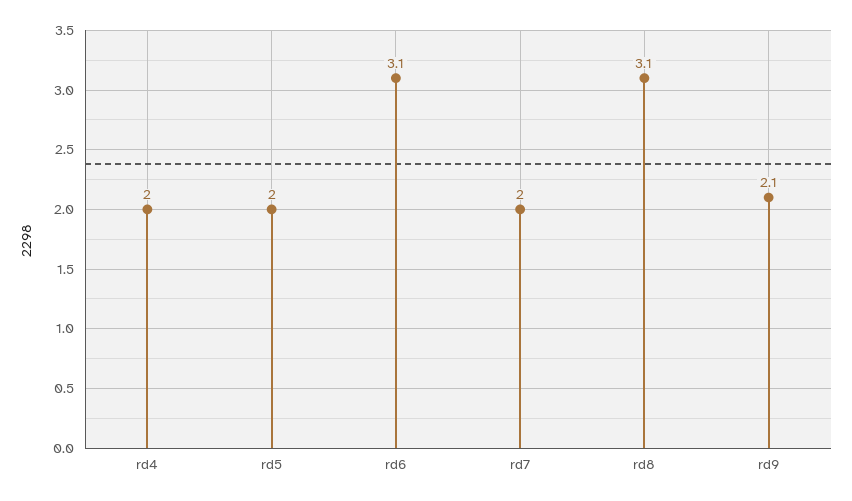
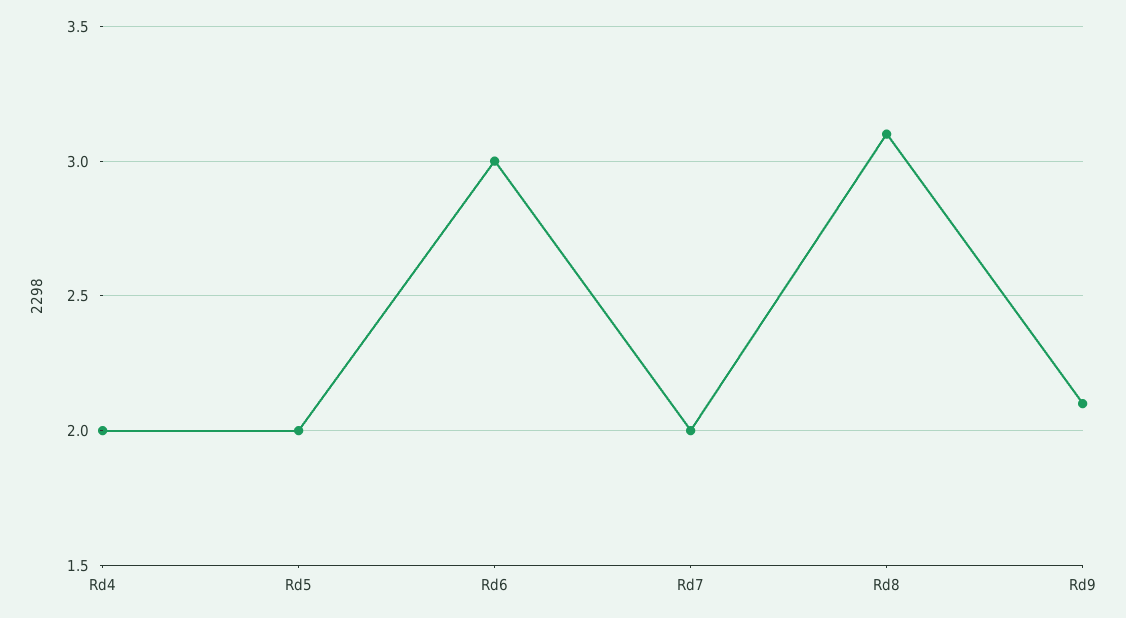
  {
    "rd4": 2,
    "rd5": 2,
-   "rd6": 3.1,
+   "rd6": 3,
    "rd7": 2,
    "rd8": 3.1,
    "rd9": 2.1
  }

